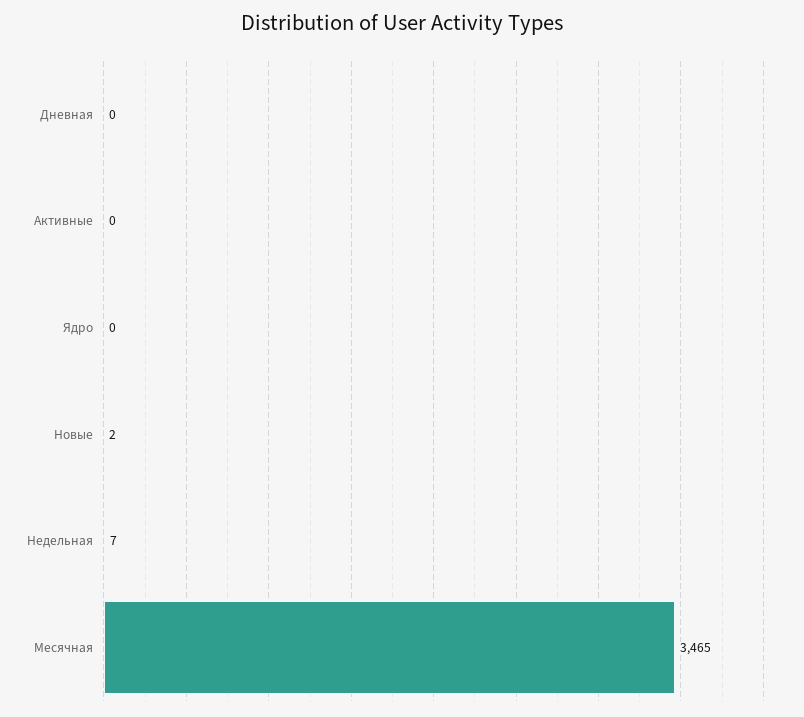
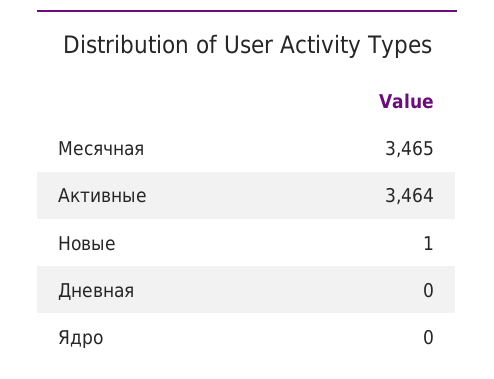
  {
    "Дневная": 0,
-   "Активные": 0,
+   "Активные": 3464,
    "Ядро": 0,
-   "Новые": 2,
+   "Новые": 1,
-   "Недельная": 7,
    "Месячная": 3465
  }

